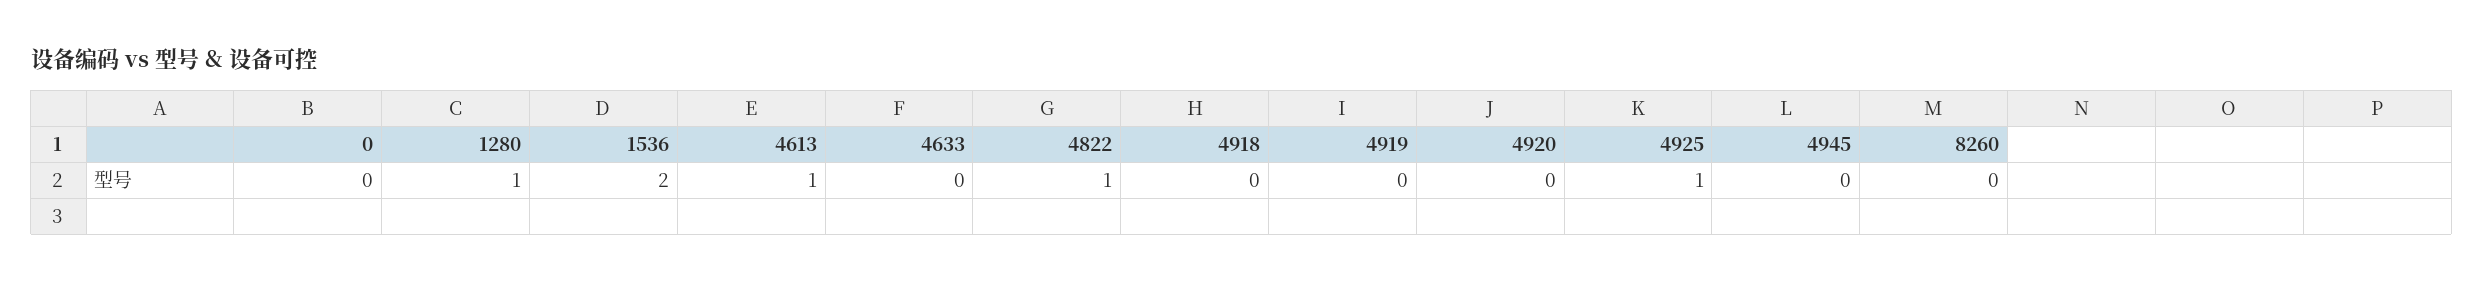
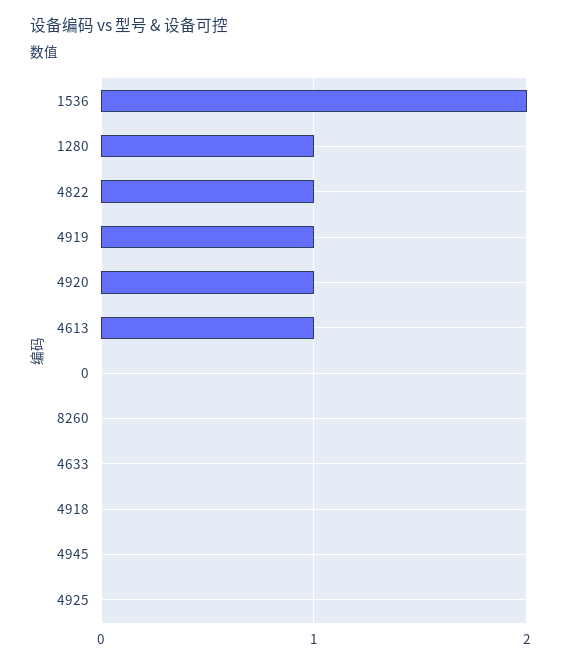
  {
    "0": 0,
    "1280": 1,
    "1536": 2,
    "4613": 1,
    "4633": 0,
    "4822": 1,
    "4918": 0,
-   "4919": 0,
+   "4919": 1,
-   "4920": 0,
+   "4920": 1,
-   "4925": 1,
+   "4925": 0,
    "4945": 0,
    "8260": 0
  }

